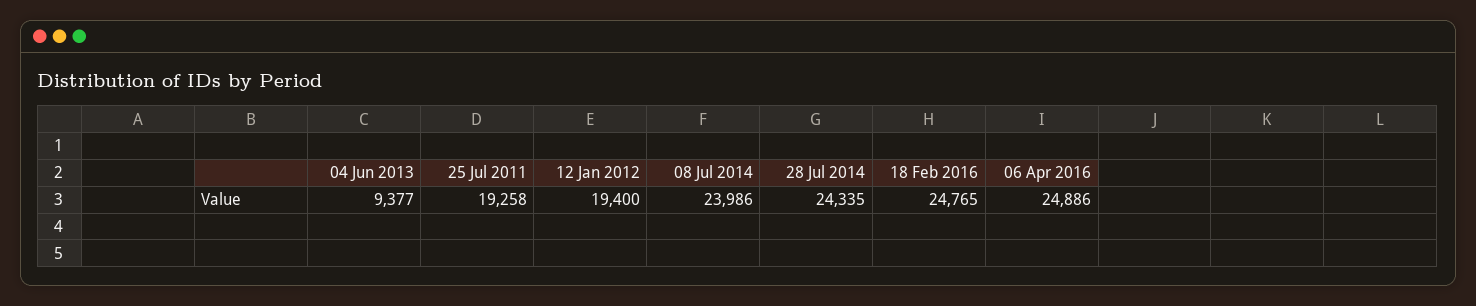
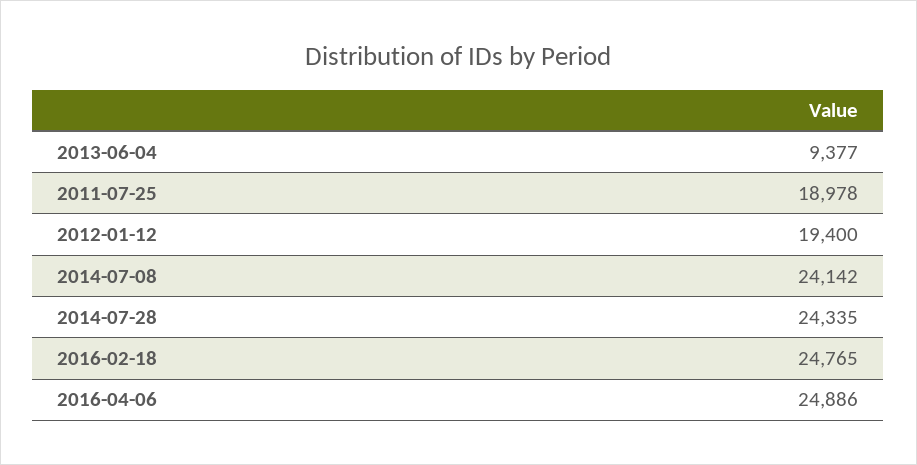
  {
    "04 Jun 2013": 9377,
-   "25 Jul 2011": 19258,
+   "25 Jul 2011": 18978,
    "12 Jan 2012": 19400,
-   "08 Jul 2014": 23986,
+   "08 Jul 2014": 24142,
    "28 Jul 2014": 24335,
    "18 Feb 2016": 24765,
    "06 Apr 2016": 24886
  }

